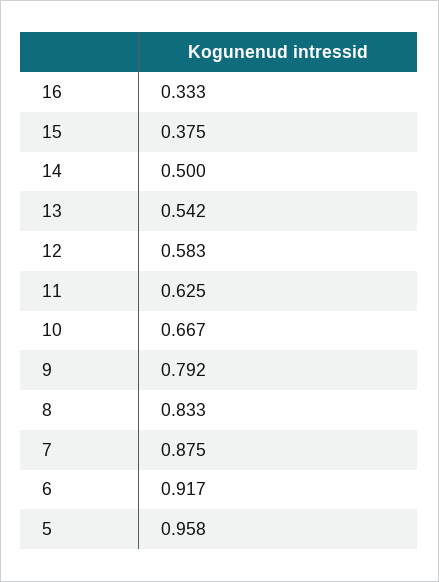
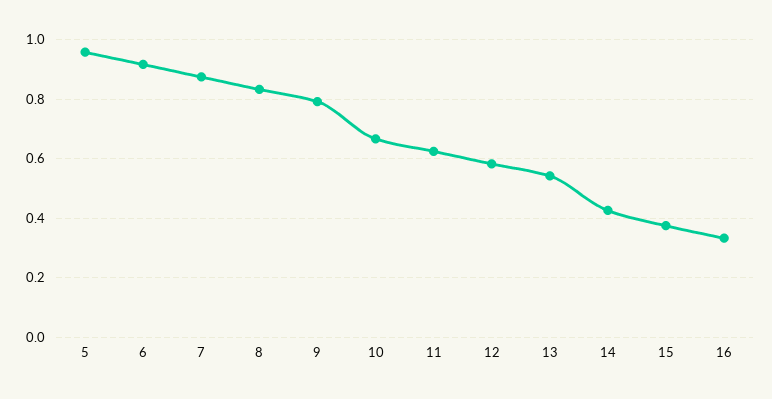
  {
    "16": 0.333,
    "15": 0.375,
-   "14": 0.5,
+   "14": 0.425,
    "13": 0.542,
    "12": 0.583,
    "11": 0.625,
    "10": 0.667,
    "9": 0.792,
    "8": 0.833,
    "7": 0.875,
    "6": 0.917,
    "5": 0.958
  }

